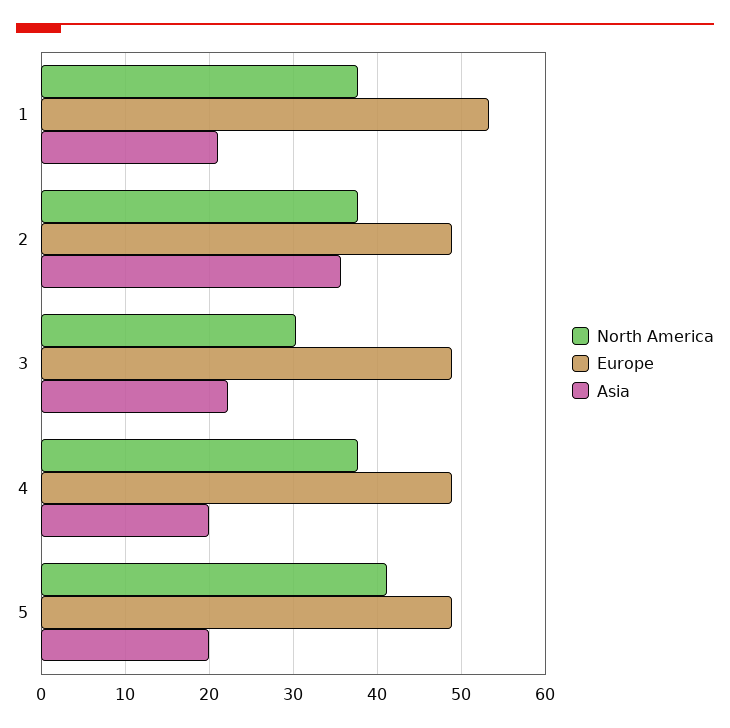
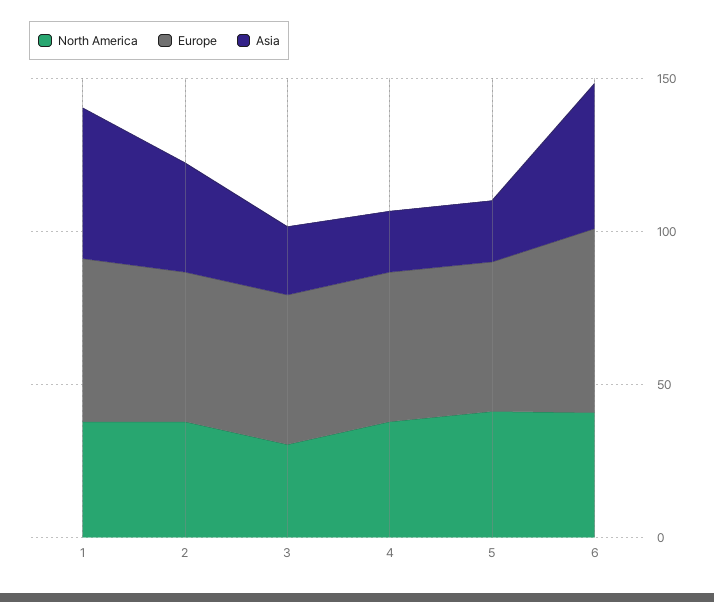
  {
    "North America": {
      "1": 38,
      "2": 38,
      "3": 30,
      "4": 38,
-     "5": 41
+     "5": 41,
+     "6": 40
    },
    "Europe": {
      "1": 53,
      "2": 49,
      "3": 49,
      "4": 49,
-     "5": 49
+     "5": 49,
+     "6": 60
    },
    "Asia": {
-     "1": 21,
+     "1": 50,
      "2": 36,
      "3": 22,
      "4": 20,
-     "5": 20
+     "5": 20,
+     "6": 50
    }
  }

